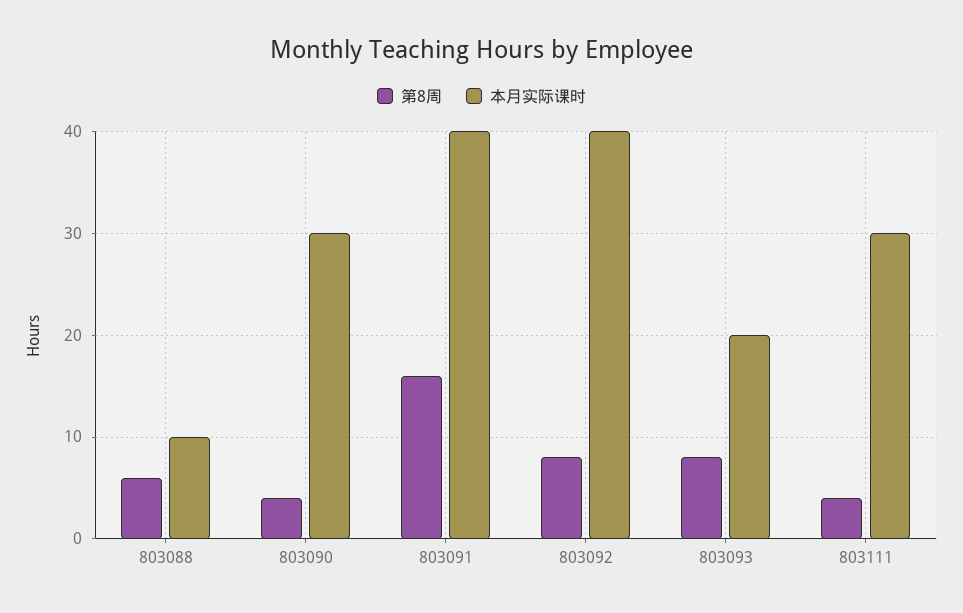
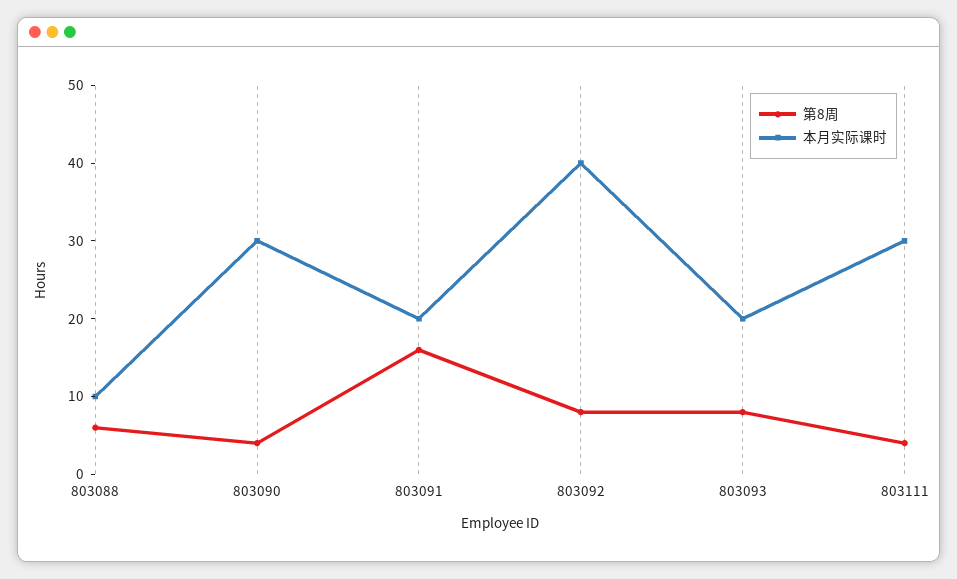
  {
    "第8周": {
      "803088": 6,
      "803090": 4,
      "803091": 16,
      "803092": 8,
      "803093": 8,
      "803111": 4
    },
    "本月实际课时": {
      "803088": 10,
      "803090": 30,
-     "803091": 40,
+     "803091": 20,
      "803092": 40,
      "803093": 20,
      "803111": 30
    }
  }

